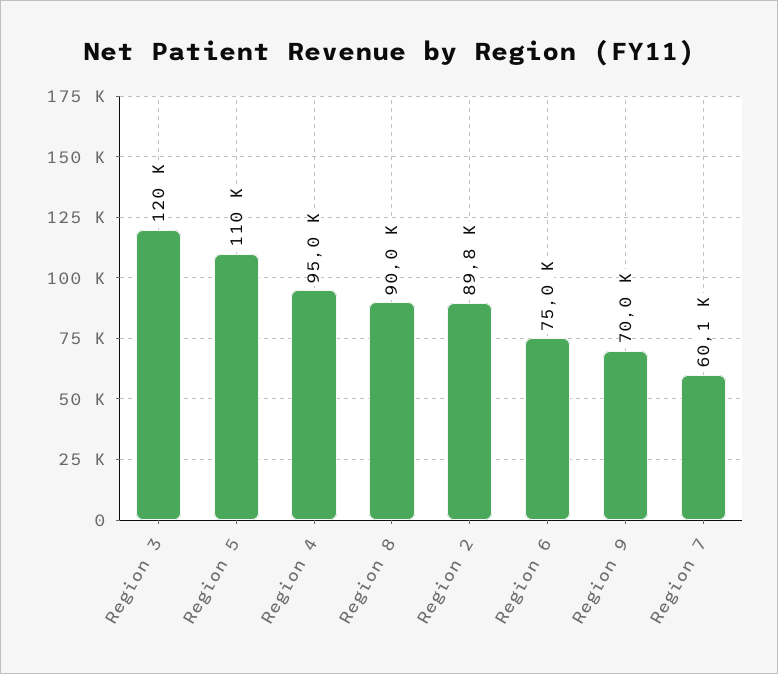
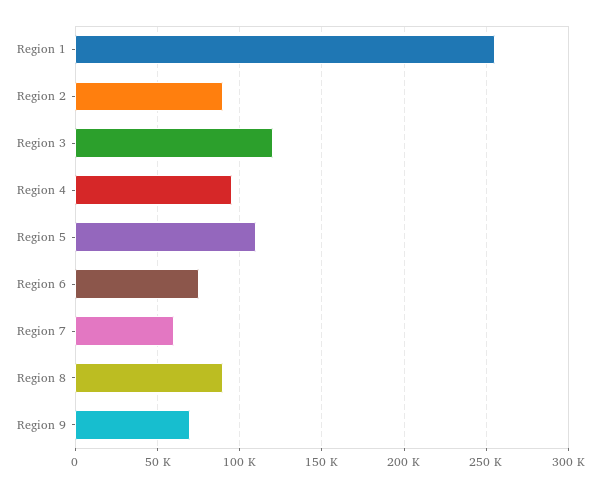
  {
    "Region 3": 120000,
    "Region 5": 110000,
    "Region 4": 95000,
    "Region 8": 90000,
    "Region 2": 89800,
    "Region 6": 75000,
    "Region 9": 70000,
-   "Region 7": 60100
+   "Region 7": 60100,
+   "Region 1": 255000
  }

